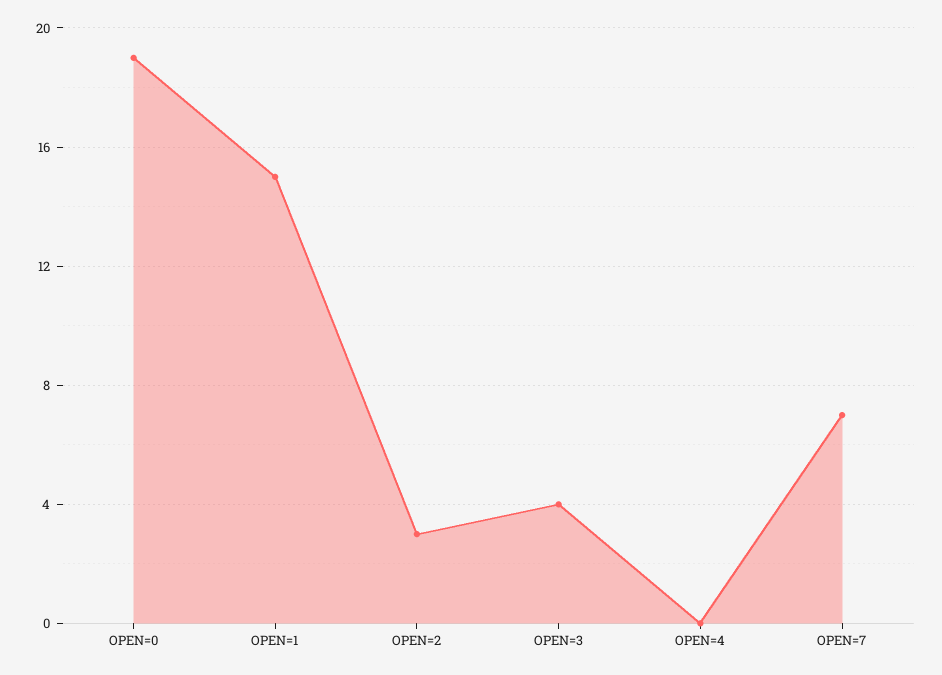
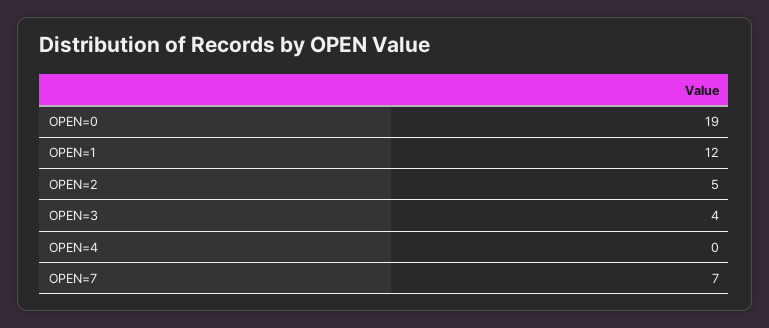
  {
    "OPEN=0": 19,
-   "OPEN=1": 15,
+   "OPEN=1": 12,
-   "OPEN=2": 3,
+   "OPEN=2": 5,
    "OPEN=3": 4,
    "OPEN=4": 0,
    "OPEN=7": 7
  }

